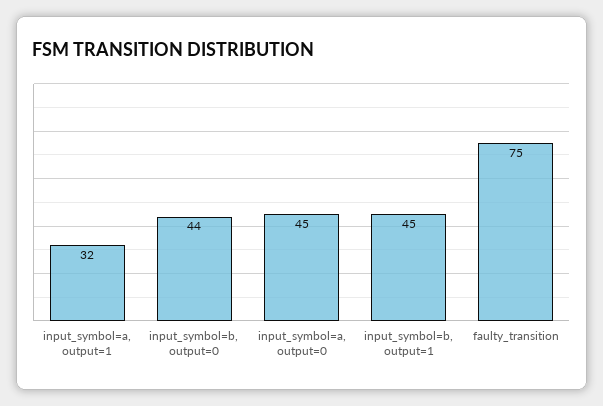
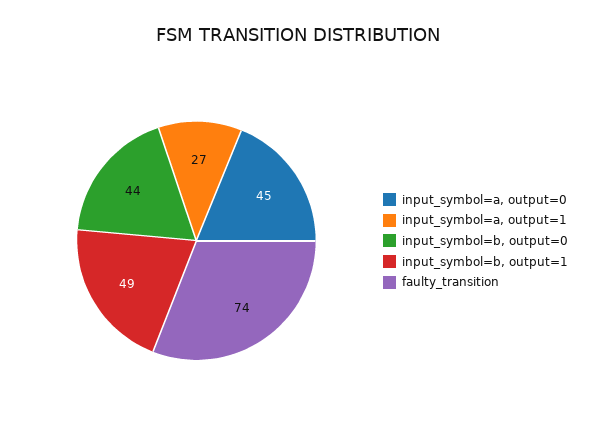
  {
-   "input_symbol=a, output=1": 32,
+   "input_symbol=a, output=1": 27,
    "input_symbol=b, output=0": 44,
    "input_symbol=a, output=0": 45,
-   "input_symbol=b, output=1": 45,
+   "input_symbol=b, output=1": 49,
-   "faulty_transition": 75
+   "faulty_transition": 74
  }

